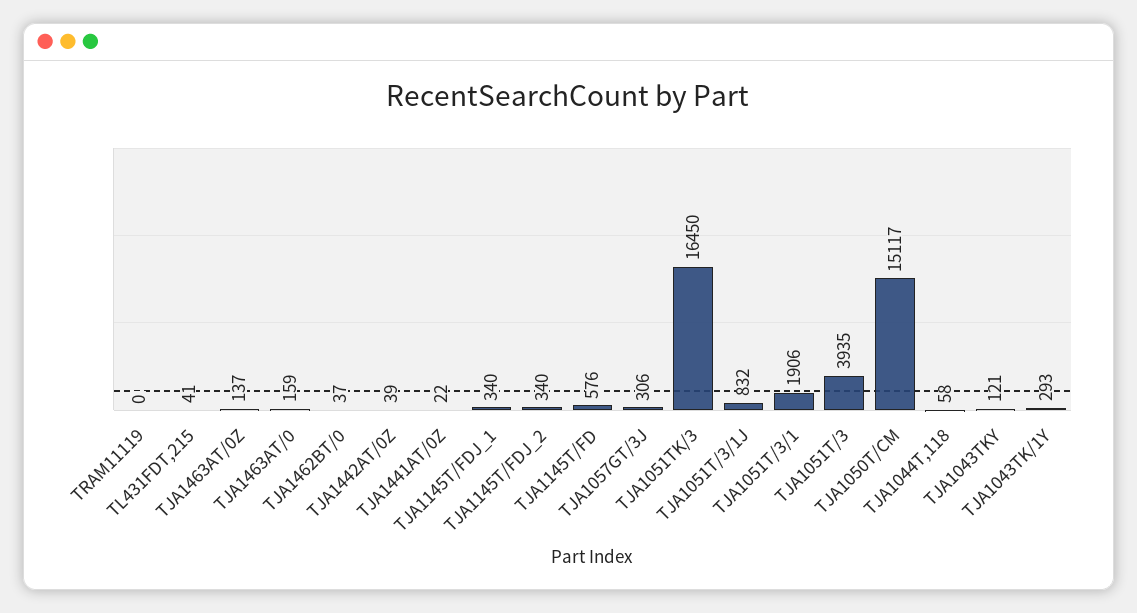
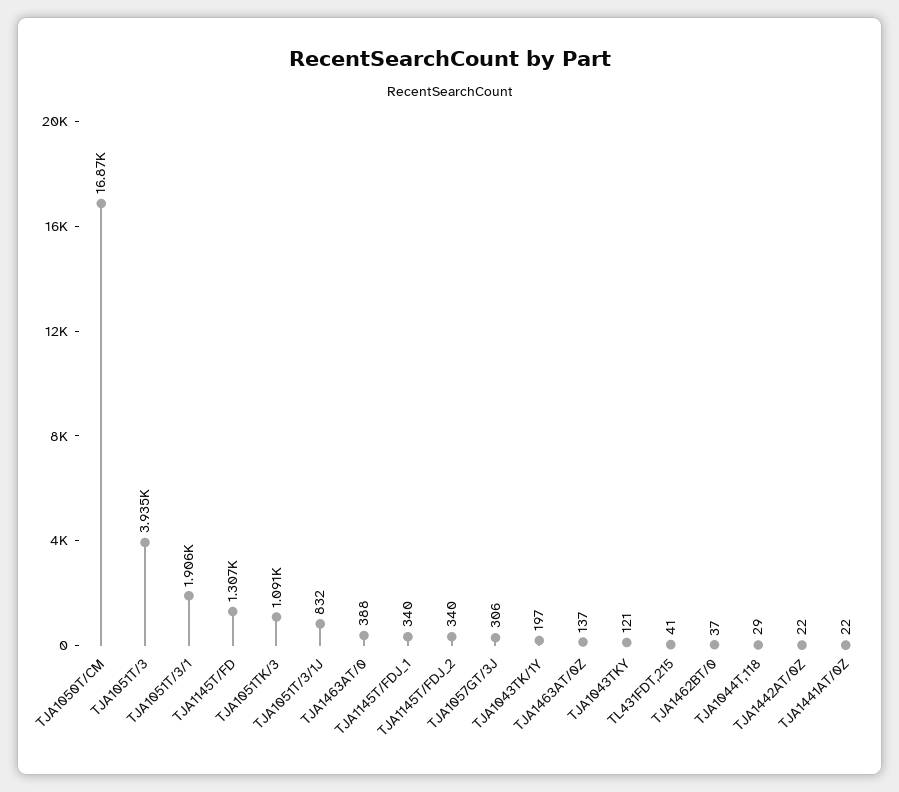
  {
-   "TRAM11119": 0,
    "TL431FDT,215": 41,
    "TJA1463AT/0Z": 137,
-   "TJA1463AT/0": 159,
+   "TJA1463AT/0": 388,
    "TJA1462BT/0": 37,
-   "TJA1442AT/0Z": 39,
+   "TJA1442AT/0Z": 22,
    "TJA1441AT/0Z": 22,
    "TJA1145T/FDJ_1": 340,
    "TJA1145T/FDJ_2": 340,
-   "TJA1145T/FD": 576,
+   "TJA1145T/FD": 1307,
    "TJA1057GT/3J": 306,
-   "TJA1051TK/3": 16450,
+   "TJA1051TK/3": 1091,
    "TJA1051T/3/1J": 832,
    "TJA1051T/3/1": 1906,
    "TJA1051T/3": 3935,
-   "TJA1050T/CM": 15117,
+   "TJA1050T/CM": 16870,
-   "TJA1044T,118": 58,
+   "TJA1044T,118": 29,
    "TJA1043TKY": 121,
-   "TJA1043TK/1Y": 293
+   "TJA1043TK/1Y": 197
  }

